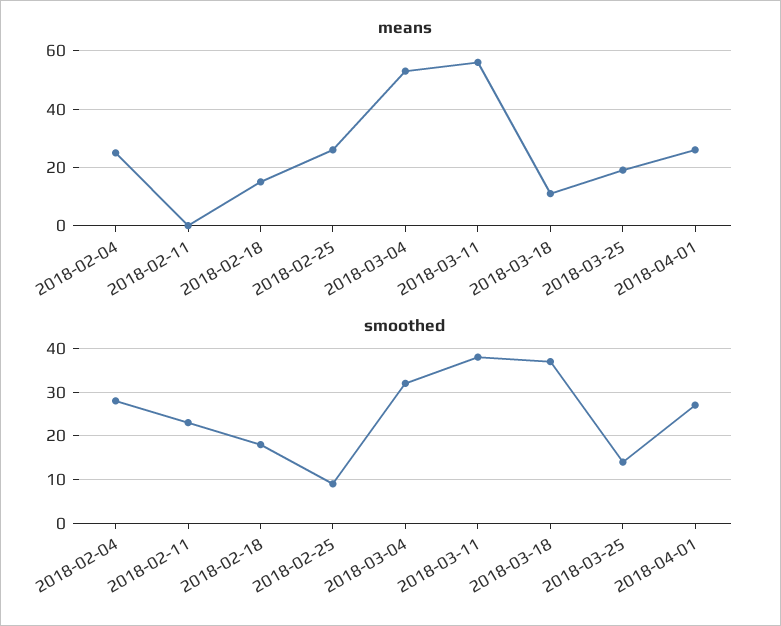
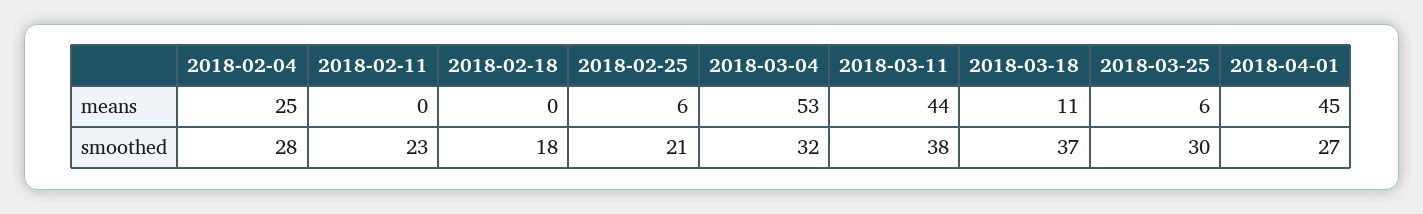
  {
    "means": {
      "2018-02-04": 25,
      "2018-02-11": 0,
-     "2018-02-18": 15,
+     "2018-02-18": 0,
-     "2018-02-25": 25,
+     "2018-02-25": 6,
      "2018-03-04": 53,
-     "2018-03-11": 55,
+     "2018-03-11": 44,
      "2018-03-18": 11,
-     "2018-03-25": 20,
+     "2018-03-25": 6,
-     "2018-04-01": 25
+     "2018-04-01": 45
    },
    "smoothed": {
      "2018-02-04": 28,
      "2018-02-11": 23,
      "2018-02-18": 18,
-     "2018-02-25": 10,
+     "2018-02-25": 21,
      "2018-03-04": 32,
      "2018-03-11": 38,
      "2018-03-18": 37,
-     "2018-03-25": 15,
+     "2018-03-25": 30,
      "2018-04-01": 27
    }
  }

